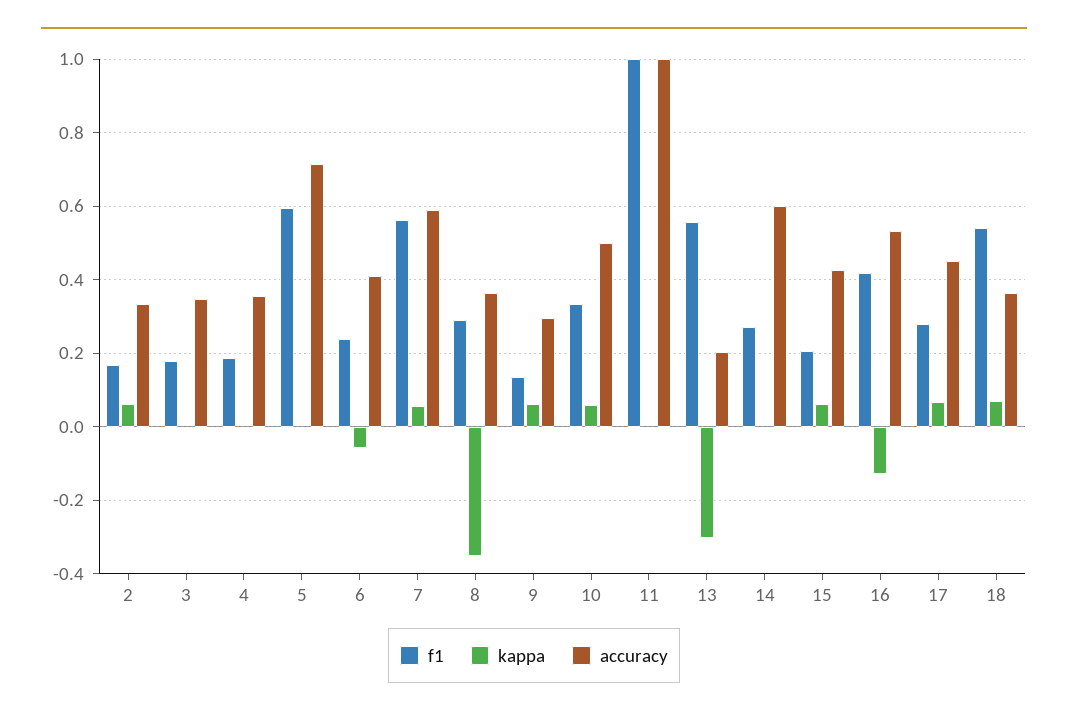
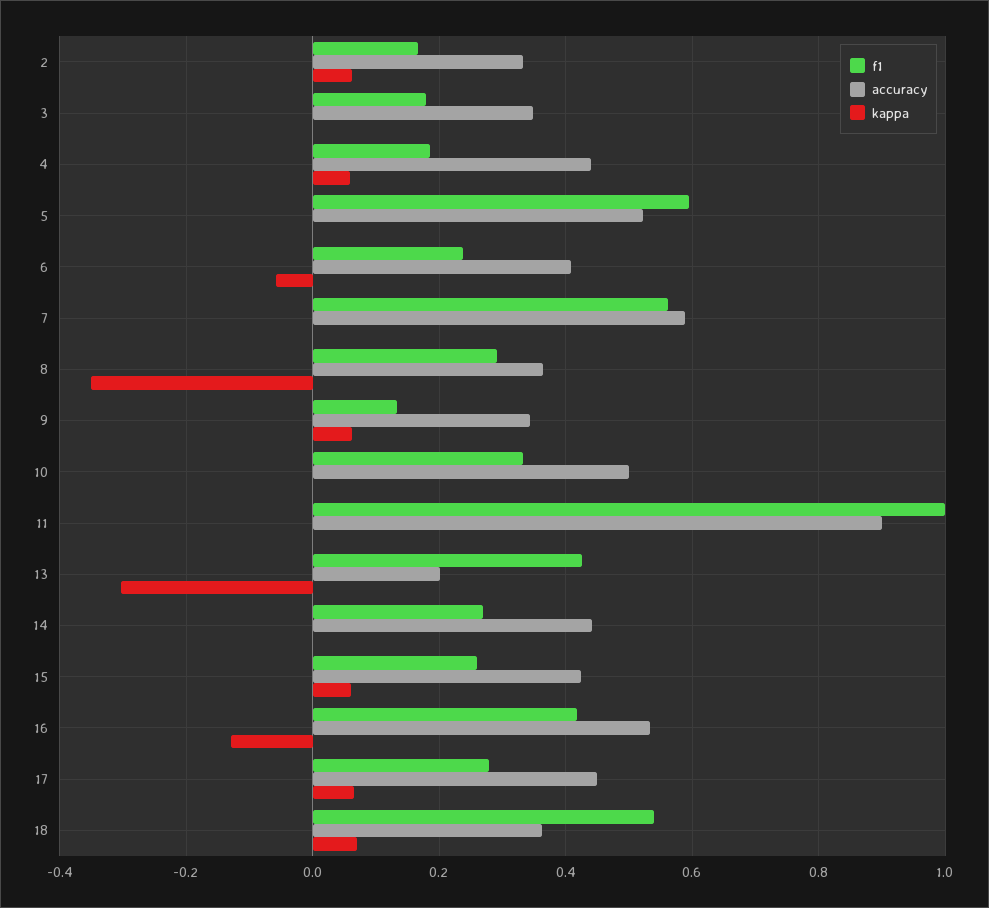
  {
    "f1": {
      "2": 0.16,
      "3": 0.18,
      "4": 0.18,
      "5": 0.6,
      "6": 0.24,
      "7": 0.56,
      "8": 0.3,
      "9": 0.14,
      "10": 0.34,
      "11": 1,
-     "13": 0.56,
+     "13": 0.42,
      "14": 0.28,
-     "15": 0.2,
+     "15": 0.26,
      "16": 0.42,
      "17": 0.28,
      "18": 0.54
    },
    "kappa": {
      "2": 0.06,
      "3": 0,
-     "4": 0,
+     "4": 0.06,
      "5": 0,
      "6": -0.06,
-     "7": 0.06,
+     "7": 0,
      "8": -0.36,
      "9": 0.06,
-     "10": 0.06,
+     "10": 0,
      "11": 0,
      "13": -0.3,
      "14": 0,
      "15": 0.06,
      "16": -0.12,
      "17": 0.06,
      "18": 0.08
    },
    "accuracy": {
      "2": 0.34,
      "3": 0.34,
-     "4": 0.36,
+     "4": 0.44,
-     "5": 0.72,
+     "5": 0.52,
      "6": 0.4,
      "7": 0.58,
      "8": 0.36,
-     "9": 0.3,
+     "9": 0.34,
      "10": 0.5,
-     "11": 1,
+     "11": 0.9,
      "13": 0.2,
-     "14": 0.6,
+     "14": 0.44,
      "15": 0.42,
      "16": 0.54,
      "17": 0.46,
      "18": 0.36
    }
  }

